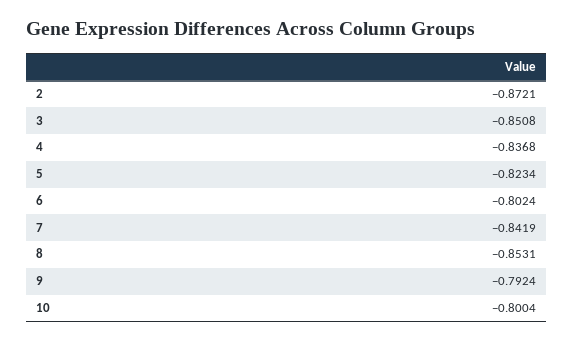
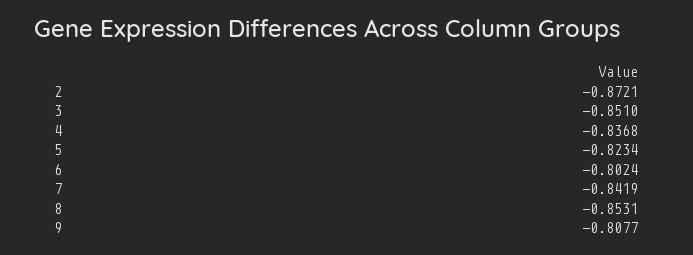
  {
    "2": -0.8721,
-   "3": -0.8508,
+   "3": -0.851,
    "4": -0.8368,
    "5": -0.8234,
    "6": -0.8024,
    "7": -0.8419,
    "8": -0.8531,
-   "9": -0.7924,
+   "9": -0.8077
-   "10": -0.8004
  }

